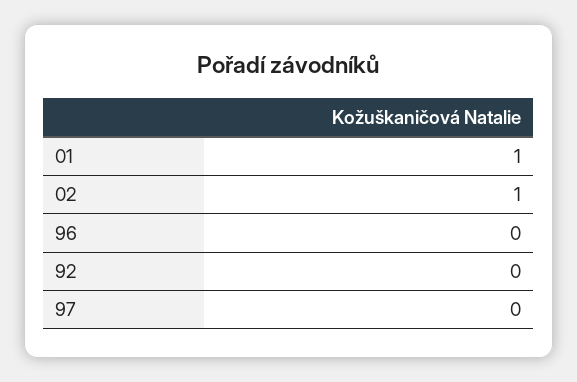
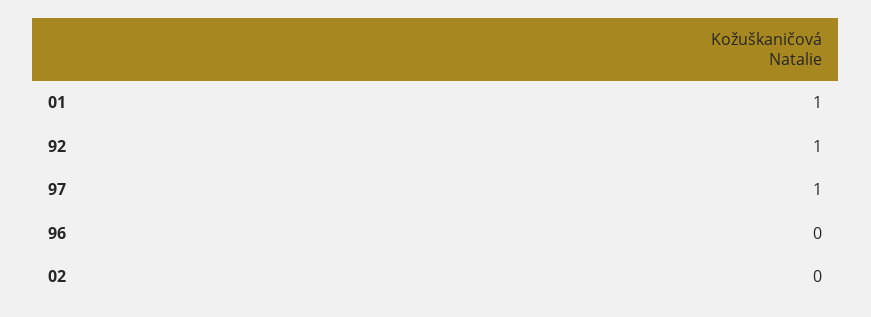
  {
    "01": 1,
-   "02": 1,
+   "02": 0,
    "96": 0,
-   "92": 0,
+   "92": 1,
-   "97": 0
+   "97": 1
  }

